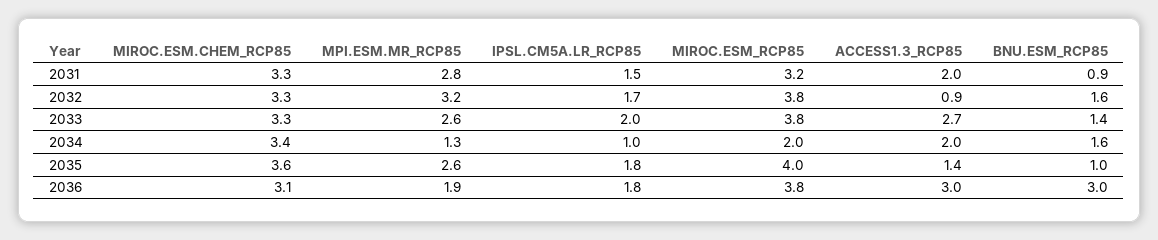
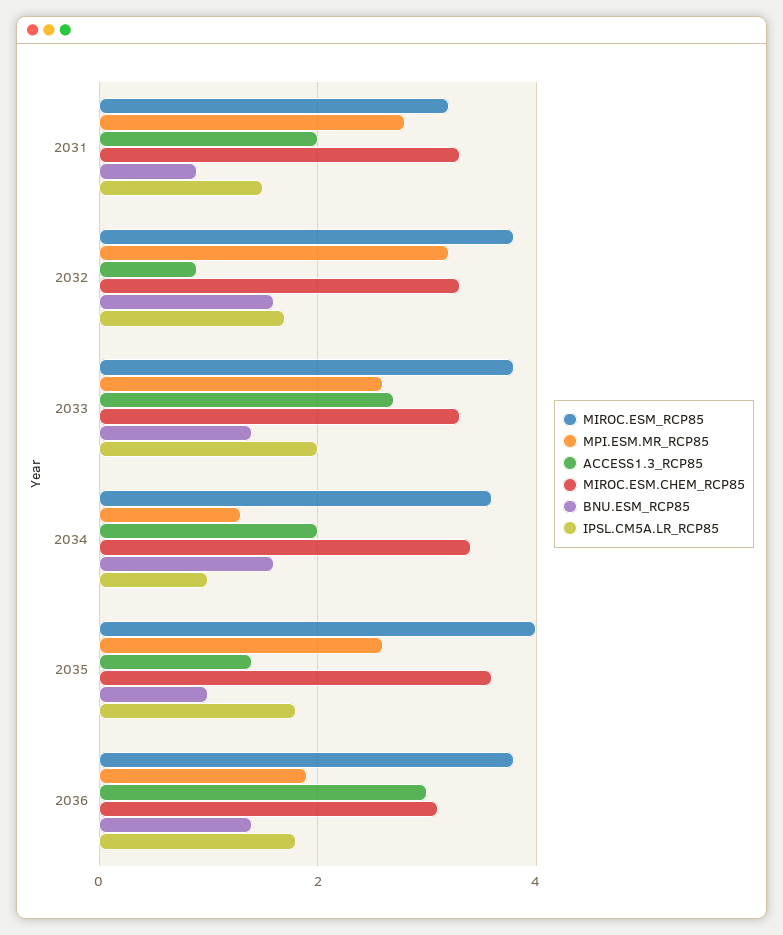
  {
    "MIROC.ESM.CHEM_RCP85": {
      "2031": 3.3,
      "2032": 3.3,
      "2033": 3.3,
      "2034": 3.4,
      "2035": 3.6,
      "2036": 3.1
    },
    "MPI.ESM.MR_RCP85": {
      "2031": 2.8,
      "2032": 3.2,
      "2033": 2.6,
      "2034": 1.3,
      "2035": 2.6,
      "2036": 1.9
    },
    "IPSL.CM5A.LR_RCP85": {
      "2031": 1.5,
      "2032": 1.7,
      "2033": 2,
      "2034": 1,
      "2035": 1.8,
      "2036": 1.8
    },
    "MIROC.ESM_RCP85": {
      "2031": 3.2,
      "2032": 3.8,
      "2033": 3.8,
-     "2034": 2,
+     "2034": 3.5,
      "2035": 4,
      "2036": 3.8
    },
    "ACCESS1.3_RCP85": {
      "2031": 2,
      "2032": 0.9,
      "2033": 2.7,
      "2034": 2,
      "2035": 1.4,
      "2036": 3
    },
    "BNU.ESM_RCP85": {
      "2031": 0.9,
      "2032": 1.6,
      "2033": 1.4,
      "2034": 1.6,
      "2035": 1,
-     "2036": 3
+     "2036": 1.5
    }
  }

